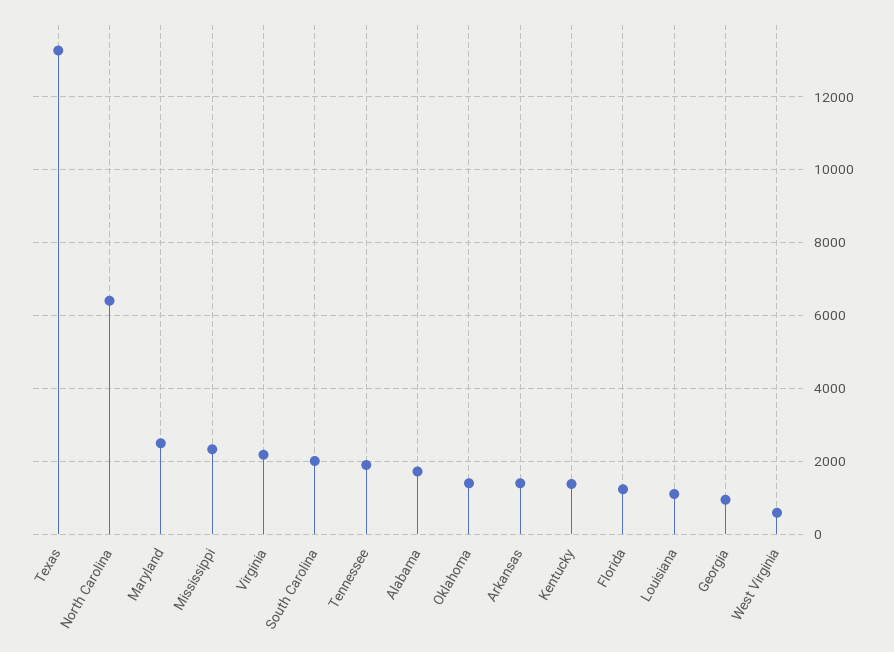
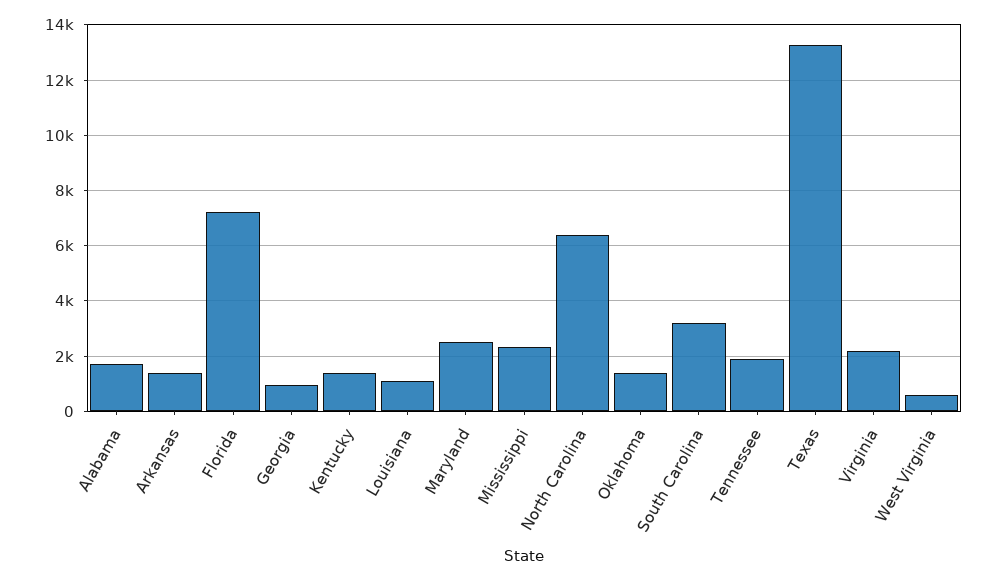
  {
    "Texas": 13200,
    "North Carolina": 6400,
    "Maryland": 2400,
    "Mississippi": 2400,
    "Virginia": 2200,
-   "South Carolina": 2000,
+   "South Carolina": 3250,
    "Tennessee": 1800,
    "Alabama": 1800,
    "Oklahoma": 1400,
    "Arkansas": 1400,
    "Kentucky": 1400,
-   "Florida": 1200,
+   "Florida": 7250,
    "Louisiana": 1200,
    "Georgia": 1000,
    "West Virginia": 600
  }

